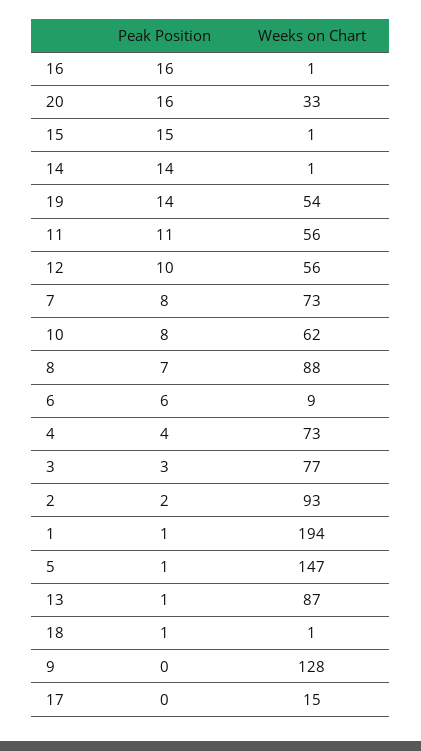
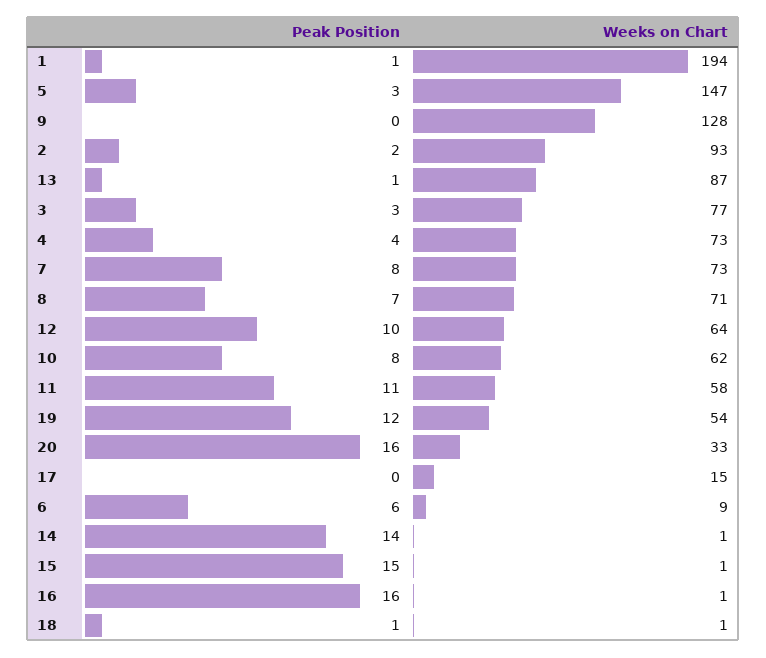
  {
    "Peak Position": {
      "16": 16,
      "20": 16,
      "15": 15,
      "14": 14,
-     "19": 14,
+     "19": 12,
      "11": 11,
      "12": 10,
      "7": 8,
      "10": 8,
      "8": 7,
      "6": 6,
      "4": 4,
      "3": 3,
      "2": 2,
      "1": 1,
-     "5": 1,
+     "5": 3,
      "13": 1,
      "18": 1,
      "9": 0,
      "17": 0
    },
    "Weeks on Chart": {
      "16": 1,
      "20": 33,
      "15": 1,
      "14": 1,
      "19": 54,
-     "11": 56,
+     "11": 58,
-     "12": 56,
+     "12": 64,
      "7": 73,
      "10": 62,
-     "8": 88,
+     "8": 71,
      "6": 9,
      "4": 73,
      "3": 77,
      "2": 93,
      "1": 194,
      "5": 147,
      "13": 87,
      "18": 1,
      "9": 128,
      "17": 15
    }
  }

